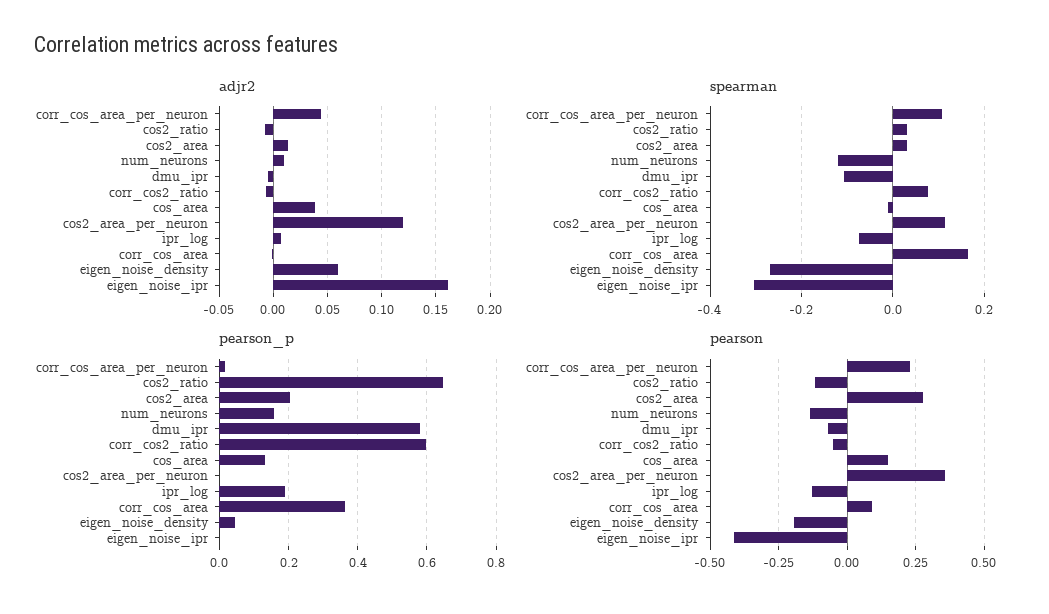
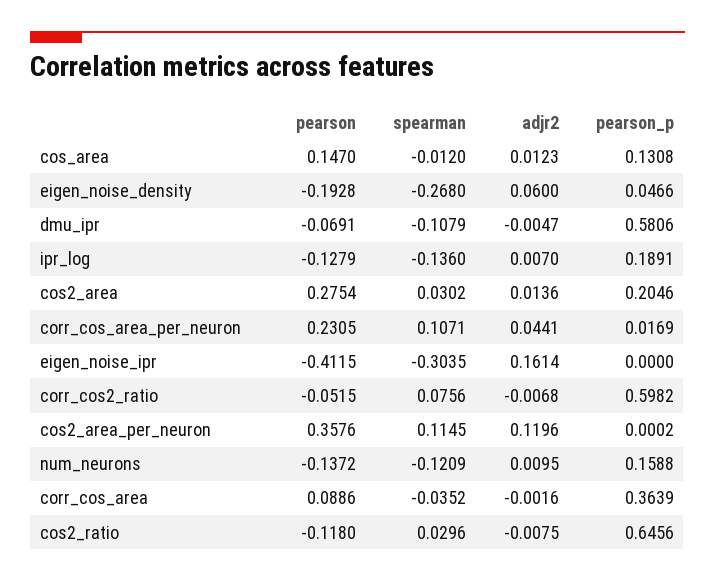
  {
    "adjr2": {
      "corr_cos_area_per_neuron": 0.0441,
      "cos2_ratio": -0.0075,
      "cos2_area": 0.0136,
      "num_neurons": 0.0095,
      "dmu_ipr": -0.0047,
      "corr_cos2_ratio": -0.0068,
-     "cos_area": 0.04,
+     "cos_area": 0.0123,
      "cos2_area_per_neuron": 0.1196,
      "ipr_log": 0.007,
      "corr_cos_area": -0.0016,
      "eigen_noise_density": 0.06,
      "eigen_noise_ipr": 0.1614
    },
    "spearman": {
      "corr_cos_area_per_neuron": 0.1071,
      "cos2_ratio": 0.0296,
      "cos2_area": 0.0302,
      "num_neurons": -0.1209,
      "dmu_ipr": -0.1079,
      "corr_cos2_ratio": 0.0756,
      "cos_area": -0.012,
      "cos2_area_per_neuron": 0.1145,
-     "ipr_log": -0.08,
+     "ipr_log": -0.136,
-     "corr_cos_area": 0.16,
+     "corr_cos_area": -0.0352,
      "eigen_noise_density": -0.268,
      "eigen_noise_ipr": -0.3035
    },
    "pearson_p": {
      "corr_cos_area_per_neuron": 0.0169,
      "cos2_ratio": 0.6456,
      "cos2_area": 0.2046,
      "num_neurons": 0.1588,
      "dmu_ipr": 0.5806,
      "corr_cos2_ratio": 0.5982,
      "cos_area": 0.1308,
      "cos2_area_per_neuron": 0.0002,
      "ipr_log": 0.1891,
      "corr_cos_area": 0.3639,
      "eigen_noise_density": 0.0466,
      "eigen_noise_ipr": 0
    },
    "pearson": {
      "corr_cos_area_per_neuron": 0.2305,
      "cos2_ratio": -0.118,
      "cos2_area": 0.2754,
      "num_neurons": -0.1372,
      "dmu_ipr": -0.0691,
      "corr_cos2_ratio": -0.0515,
      "cos_area": 0.147,
      "cos2_area_per_neuron": 0.3576,
      "ipr_log": -0.1279,
      "corr_cos_area": 0.0886,
      "eigen_noise_density": -0.1928,
      "eigen_noise_ipr": -0.4115
    }
  }

